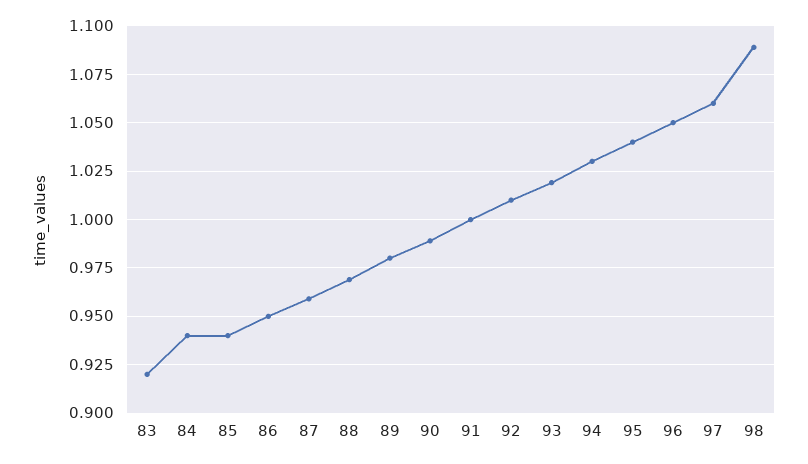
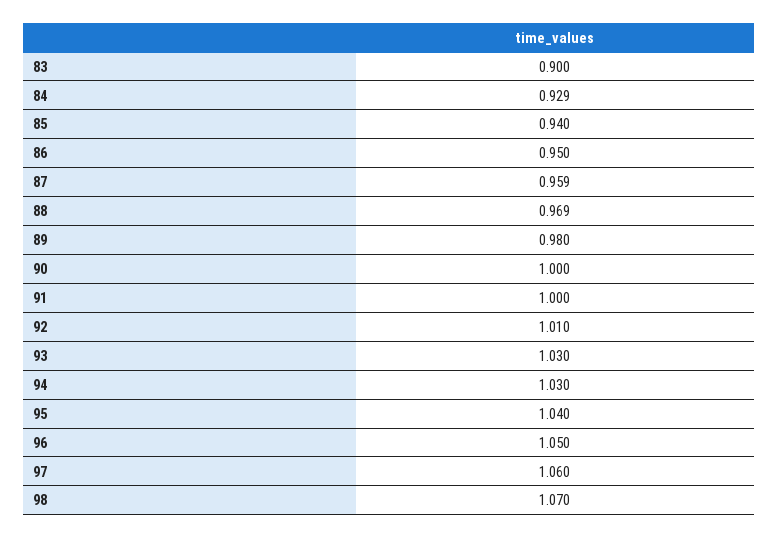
  {
-   "83": 0.92,
+   "83": 0.9,
-   "84": 0.94,
+   "84": 0.929,
    "85": 0.94,
    "86": 0.95,
    "87": 0.959,
    "88": 0.969,
    "89": 0.98,
-   "90": 0.99,
+   "90": 1,
    "91": 1,
    "92": 1.01,
-   "93": 1.02,
+   "93": 1.03,
    "94": 1.03,
    "95": 1.04,
    "96": 1.05,
    "97": 1.06,
-   "98": 1.09
+   "98": 1.07
  }

